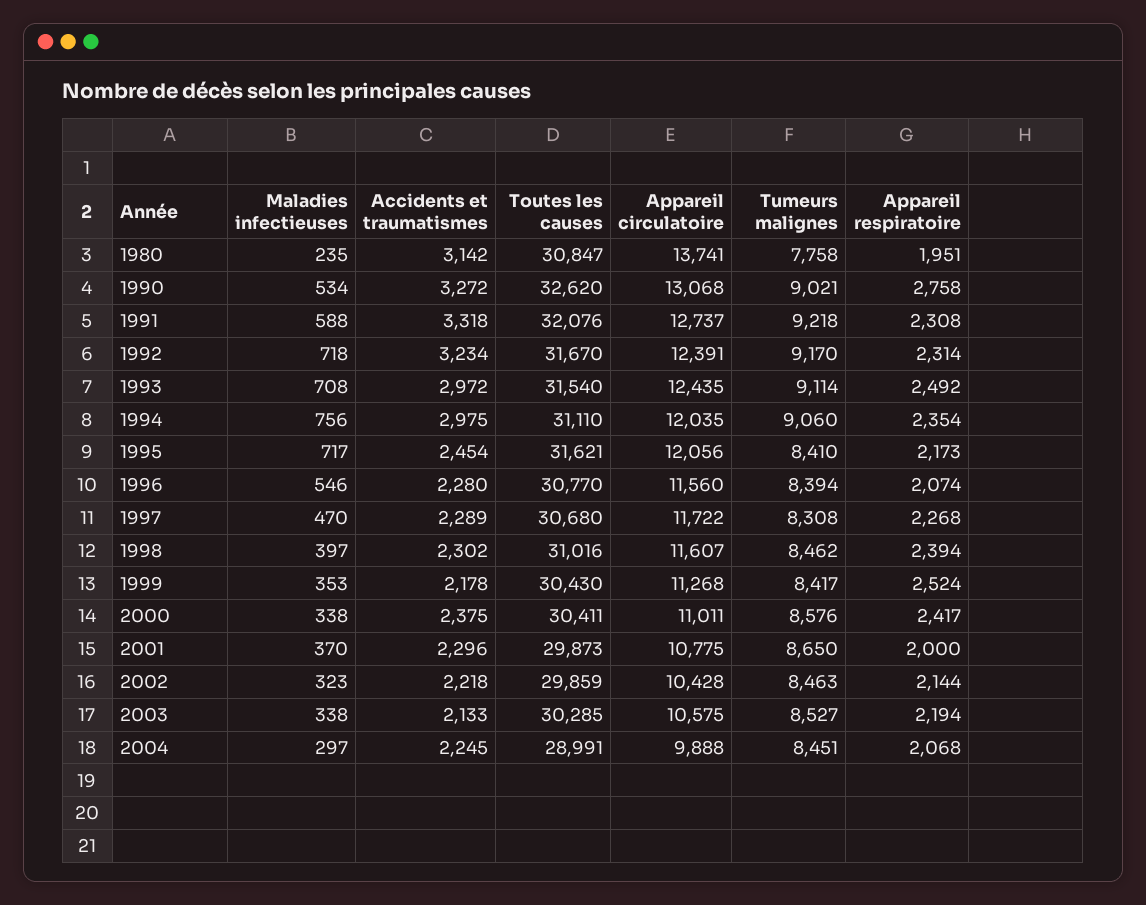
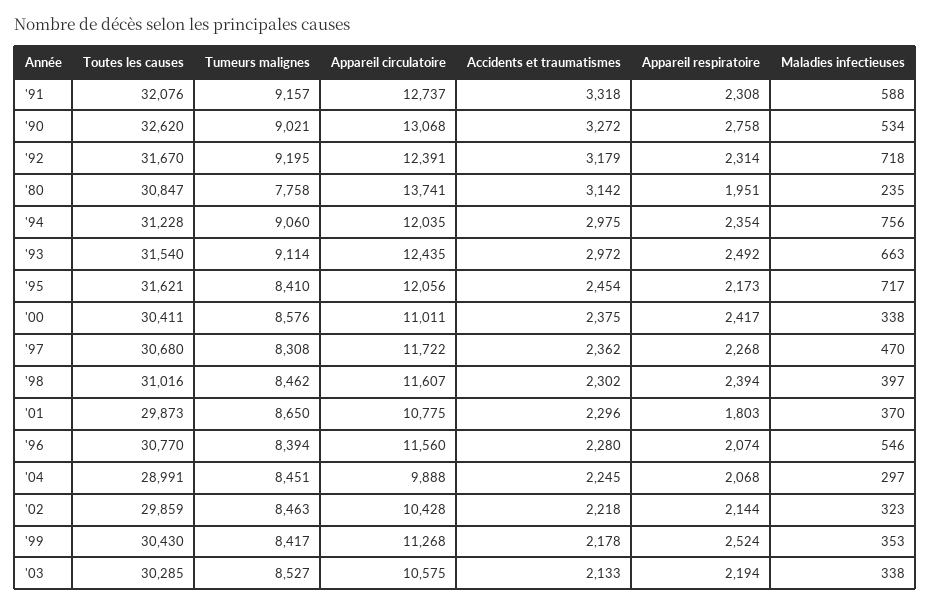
  {
    "Maladies infectieuses": {
      "1980": 235,
      "1990": 534,
      "1991": 588,
      "1992": 718,
-     "1993": 708,
+     "1993": 663,
      "1994": 756,
      "1995": 717,
      "1996": 546,
      "1997": 470,
      "1998": 397,
      "1999": 353,
      "2000": 338,
      "2001": 370,
      "2002": 323,
      "2003": 338,
      "2004": 297
    },
    "Accidents et traumatismes": {
      "1980": 3142,
      "1990": 3272,
      "1991": 3318,
-     "1992": 3234,
+     "1992": 3179,
      "1993": 2972,
      "1994": 2975,
      "1995": 2454,
      "1996": 2280,
-     "1997": 2289,
+     "1997": 2362,
      "1998": 2302,
      "1999": 2178,
      "2000": 2375,
      "2001": 2296,
      "2002": 2218,
      "2003": 2133,
      "2004": 2245
    },
    "Toutes les causes": {
      "1980": 30847,
      "1990": 32620,
      "1991": 32076,
      "1992": 31670,
      "1993": 31540,
-     "1994": 31110,
+     "1994": 31228,
      "1995": 31621,
      "1996": 30770,
      "1997": 30680,
      "1998": 31016,
      "1999": 30430,
      "2000": 30411,
      "2001": 29873,
      "2002": 29859,
      "2003": 30285,
      "2004": 28991
    },
    "Appareil circulatoire": {
      "1980": 13741,
      "1990": 13068,
      "1991": 12737,
      "1992": 12391,
      "1993": 12435,
      "1994": 12035,
      "1995": 12056,
      "1996": 11560,
      "1997": 11722,
      "1998": 11607,
      "1999": 11268,
      "2000": 11011,
      "2001": 10775,
      "2002": 10428,
      "2003": 10575,
      "2004": 9888
    },
    "Tumeurs malignes": {
      "1980": 7758,
      "1990": 9021,
-     "1991": 9218,
+     "1991": 9157,
-     "1992": 9170,
+     "1992": 9195,
      "1993": 9114,
      "1994": 9060,
      "1995": 8410,
      "1996": 8394,
      "1997": 8308,
      "1998": 8462,
      "1999": 8417,
      "2000": 8576,
      "2001": 8650,
      "2002": 8463,
      "2003": 8527,
      "2004": 8451
    },
    "Appareil respiratoire": {
      "1980": 1951,
      "1990": 2758,
      "1991": 2308,
      "1992": 2314,
      "1993": 2492,
      "1994": 2354,
      "1995": 2173,
      "1996": 2074,
      "1997": 2268,
      "1998": 2394,
      "1999": 2524,
      "2000": 2417,
-     "2001": 2000,
+     "2001": 1803,
      "2002": 2144,
      "2003": 2194,
      "2004": 2068
    }
  }

